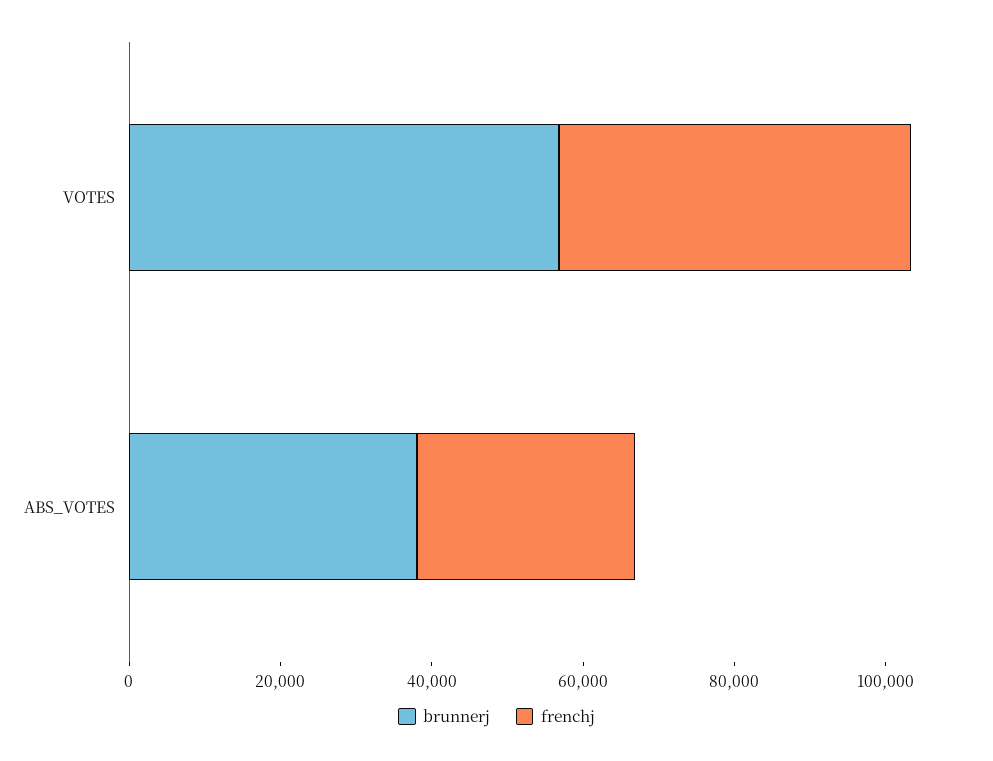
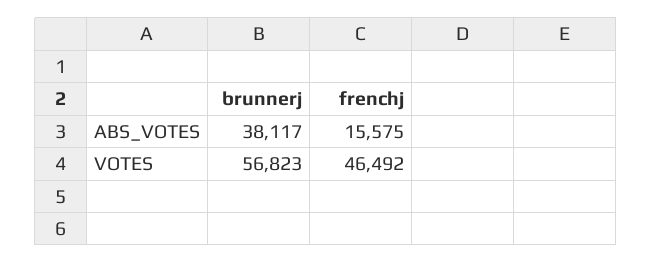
  {
    "brunnerj": {
      "VOTES": 56823,
      "ABS_VOTES": 38117
    },
    "frenchj": {
      "VOTES": 46492,
-     "ABS_VOTES": 30000
+     "ABS_VOTES": 15575
    }
  }

